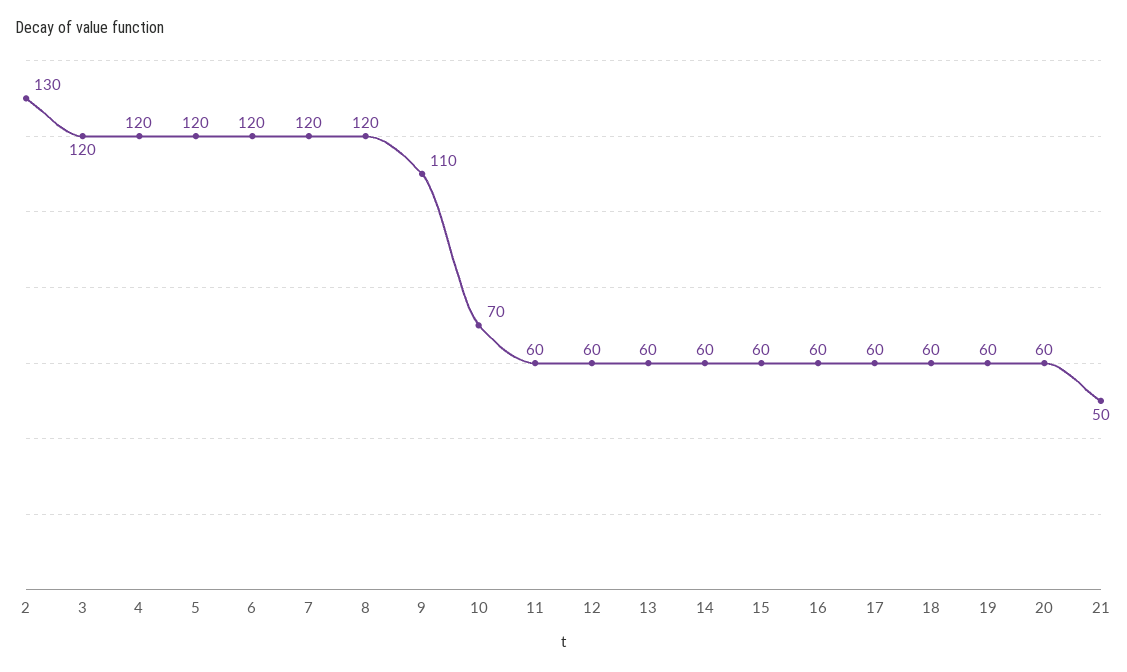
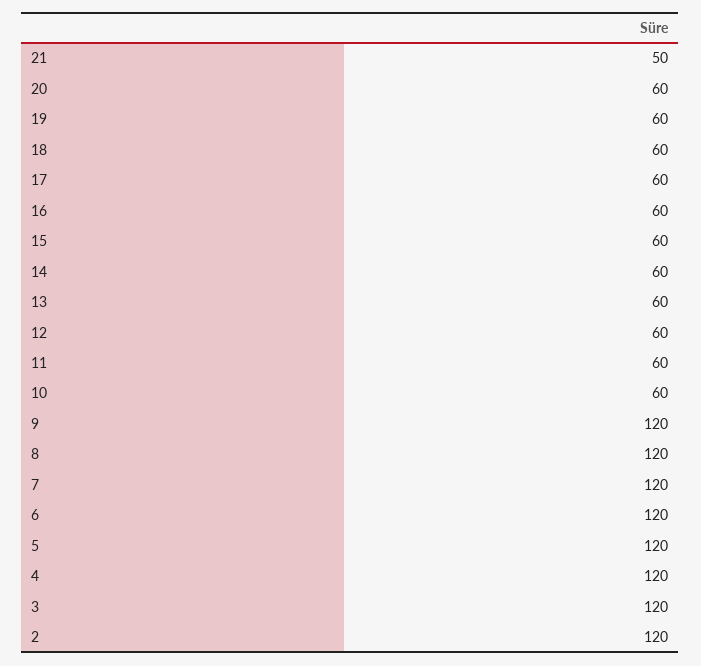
  {
-   "2": 130,
+   "2": 120,
    "3": 120,
    "4": 120,
    "5": 120,
    "6": 120,
    "7": 120,
    "8": 120,
-   "9": 110,
+   "9": 120,
-   "10": 70,
+   "10": 60,
    "11": 60,
    "12": 60,
    "13": 60,
    "14": 60,
    "15": 60,
    "16": 60,
    "17": 60,
    "18": 60,
    "19": 60,
    "20": 60,
    "21": 50
  }

